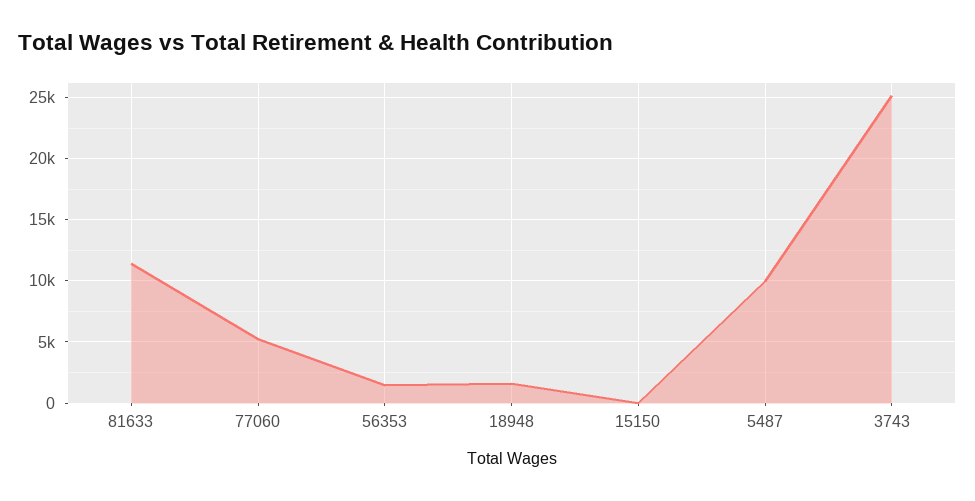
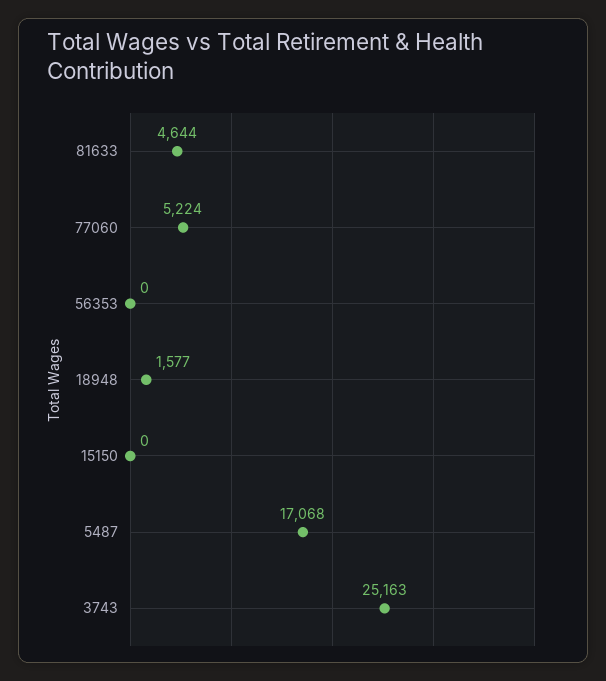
  {
-   "81633": 11500,
+   "81633": 4644,
    "77060": 5224,
-   "56353": 1500,
+   "56353": 0,
    "18948": 1577,
    "15150": 0,
-   "5487": 10000,
+   "5487": 17068,
    "3743": 25163
  }

